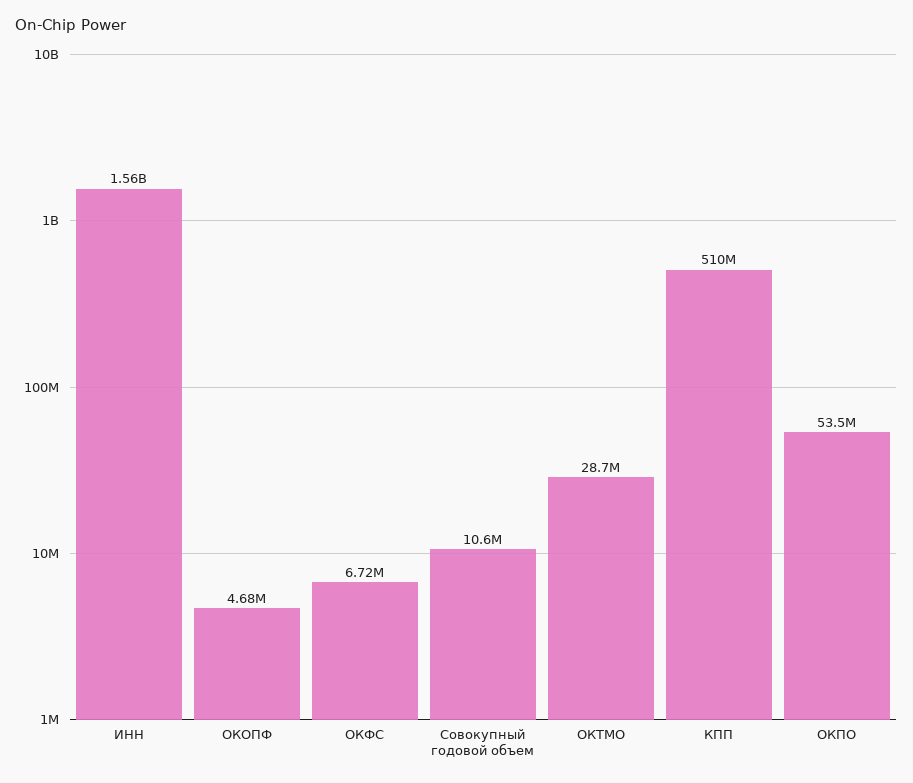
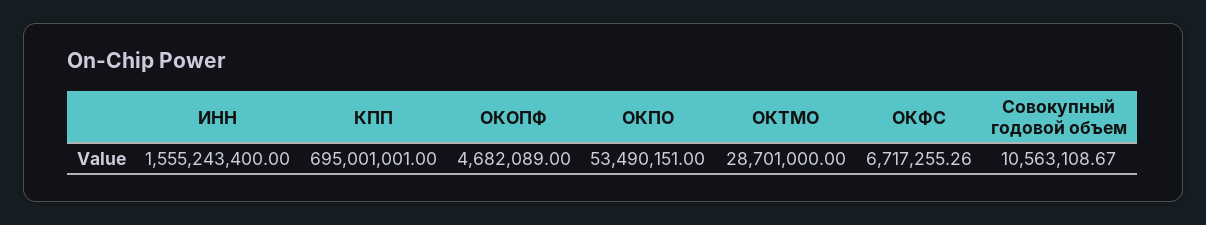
  {
    "ИНН": 1555243400,
    "ОКОПФ": 4682089,
    "ОКФС": 6717255.26,
    "Совокупный годовой объем": 10563108.67,
    "ОКТМО": 28701000,
-   "КПП": 510000000,
+   "КПП": 695001001,
    "ОКПО": 53490151
  }

